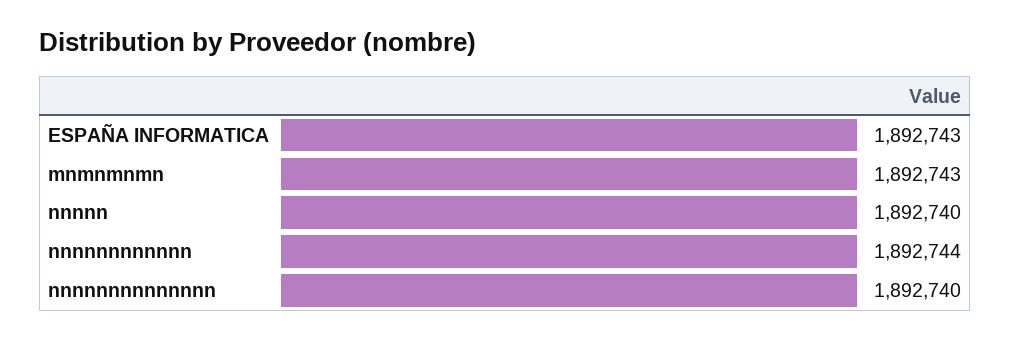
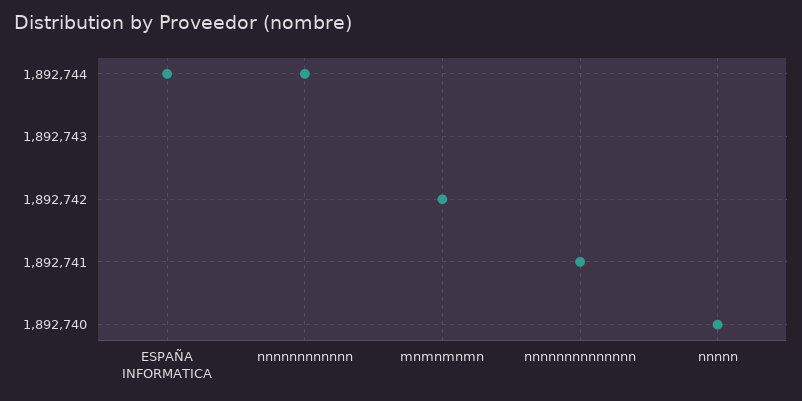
  {
-   "ESPAÑA INFORMATICA": 1892743,
+   "ESPAÑA INFORMATICA": 1892744,
-   "mnmnmnmn": 1892743,
+   "mnmnmnmn": 1892742,
    "nnnnn": 1892740,
    "nnnnnnnnnnnn": 1892744,
-   "nnnnnnnnnnnnnn": 1892740
+   "nnnnnnnnnnnnnn": 1892741
  }

